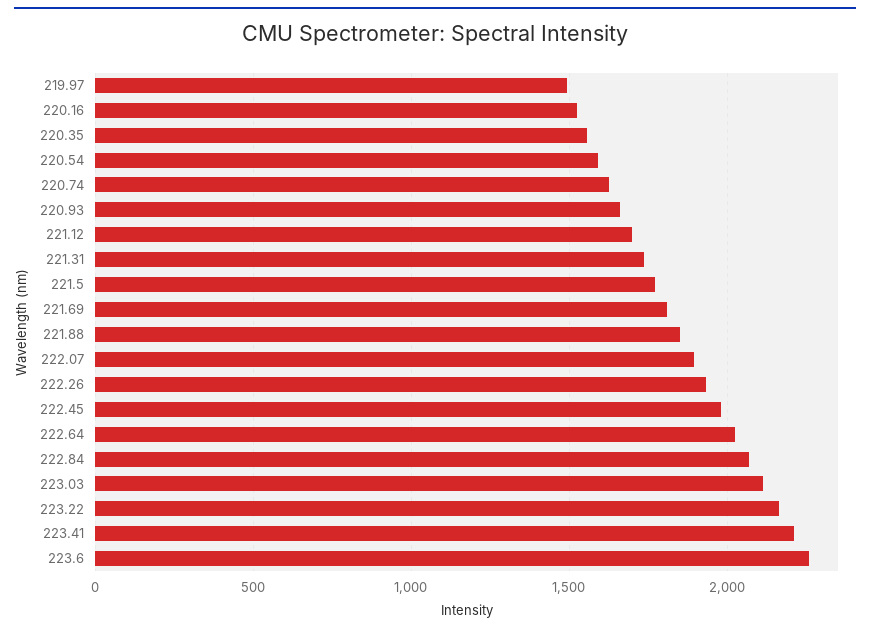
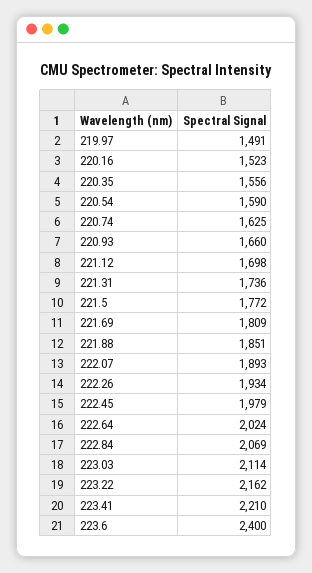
  {
    "219.97": 1491,
    "220.16": 1523,
    "220.35": 1556,
    "220.54": 1590,
    "220.74": 1625,
    "220.93": 1660,
    "221.12": 1698,
    "221.31": 1736,
    "221.5": 1772,
    "221.69": 1809,
    "221.88": 1851,
    "222.07": 1893,
    "222.26": 1934,
    "222.45": 1979,
    "222.64": 2024,
    "222.84": 2069,
    "223.03": 2114,
    "223.22": 2162,
    "223.41": 2210,
-   "223.6": 2250
+   "223.6": 2400
  }

